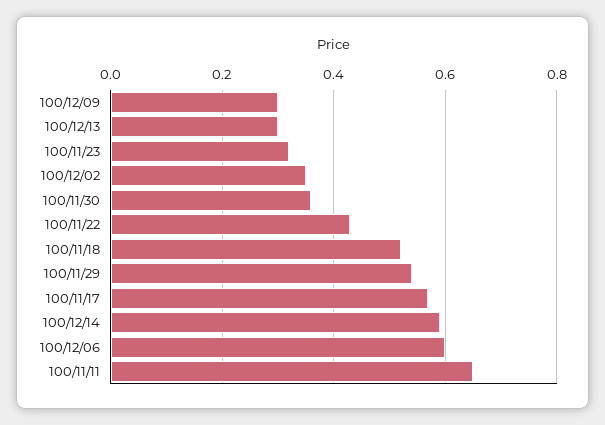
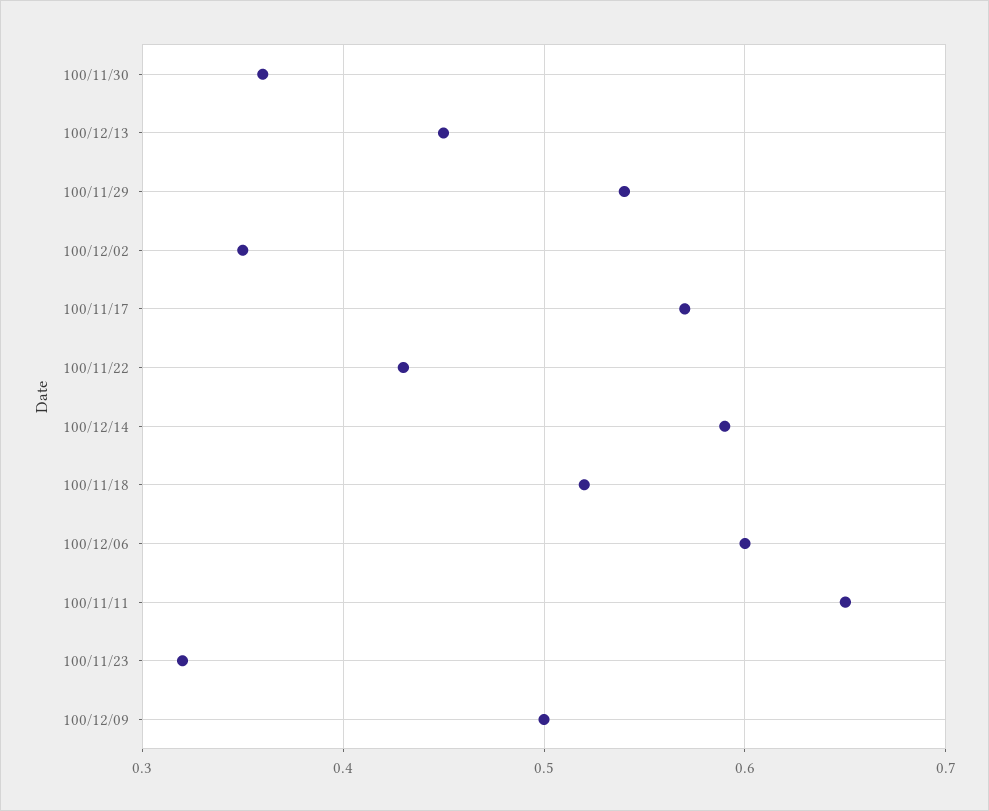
  {
-   "100/12/09": 0.3,
+   "100/12/09": 0.5,
-   "100/12/13": 0.3,
+   "100/12/13": 0.45,
    "100/11/23": 0.32,
    "100/12/02": 0.35,
    "100/11/30": 0.36,
    "100/11/22": 0.43,
    "100/11/18": 0.52,
    "100/11/29": 0.54,
    "100/11/17": 0.57,
    "100/12/14": 0.59,
    "100/12/06": 0.6,
    "100/11/11": 0.65
  }

